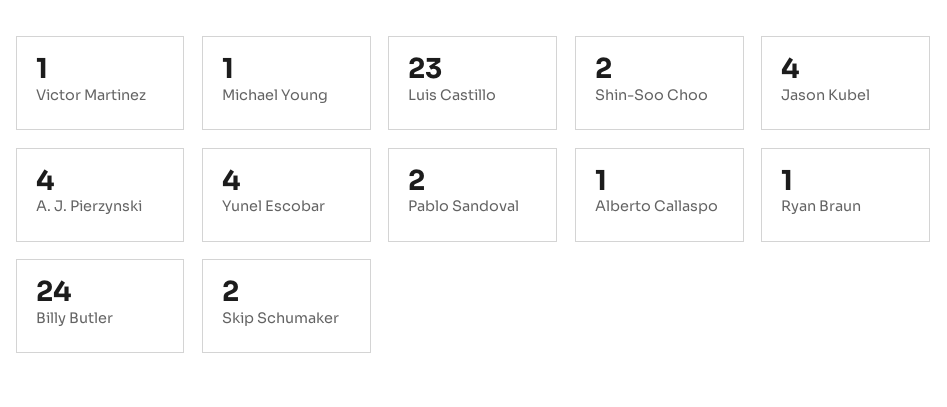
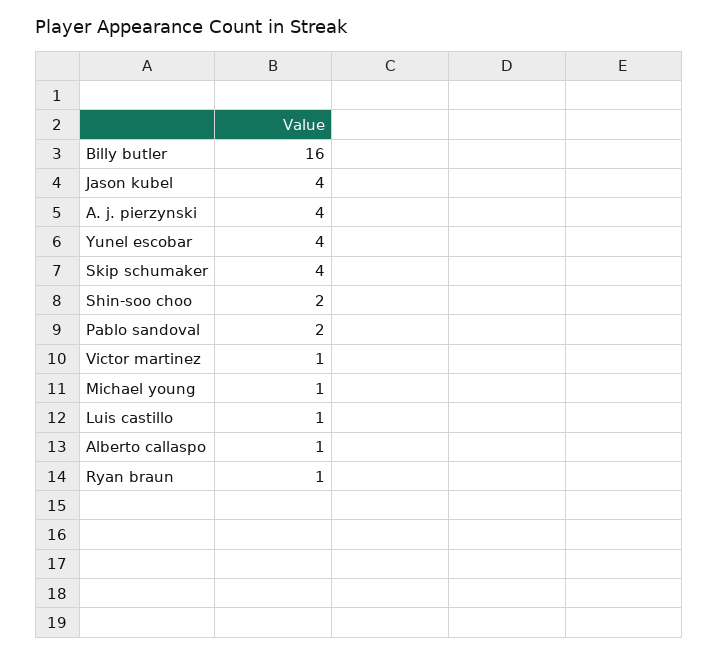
  {
    "Victor Martinez": 1,
    "Michael Young": 1,
-   "Luis Castillo": 23,
+   "Luis Castillo": 1,
    "Shin-Soo Choo": 2,
    "Jason Kubel": 4,
    "A. J. Pierzynski": 4,
    "Yunel Escobar": 4,
    "Pablo Sandoval": 2,
    "Alberto Callaspo": 1,
    "Ryan Braun": 1,
-   "Billy Butler": 24,
+   "Billy Butler": 16,
-   "Skip Schumaker": 2
+   "Skip Schumaker": 4
  }

